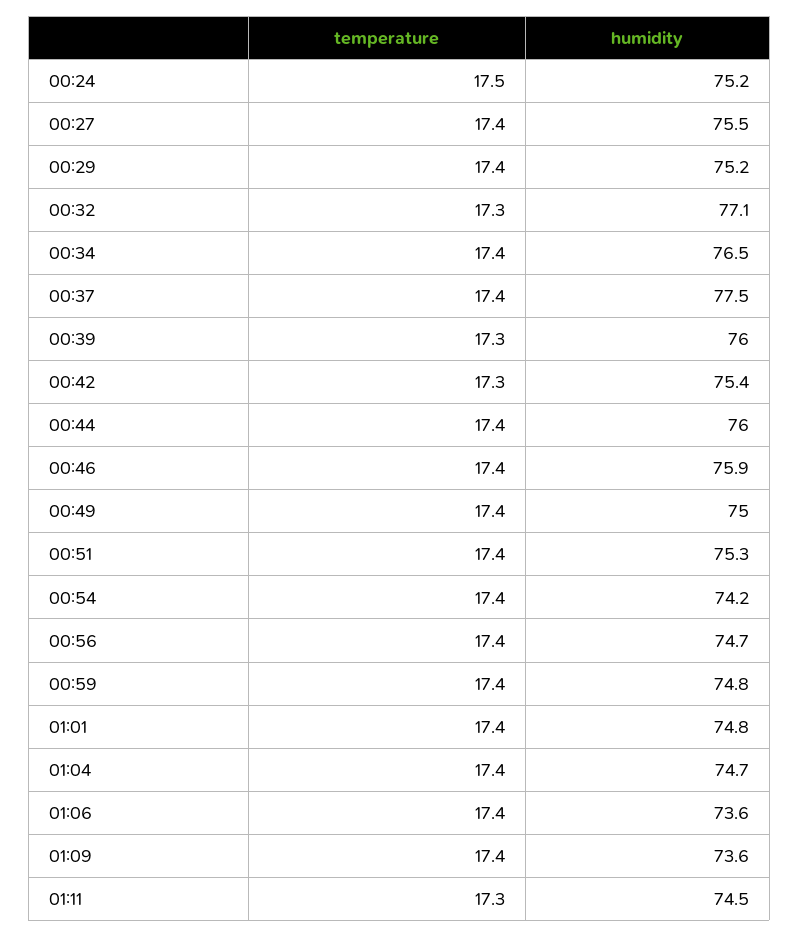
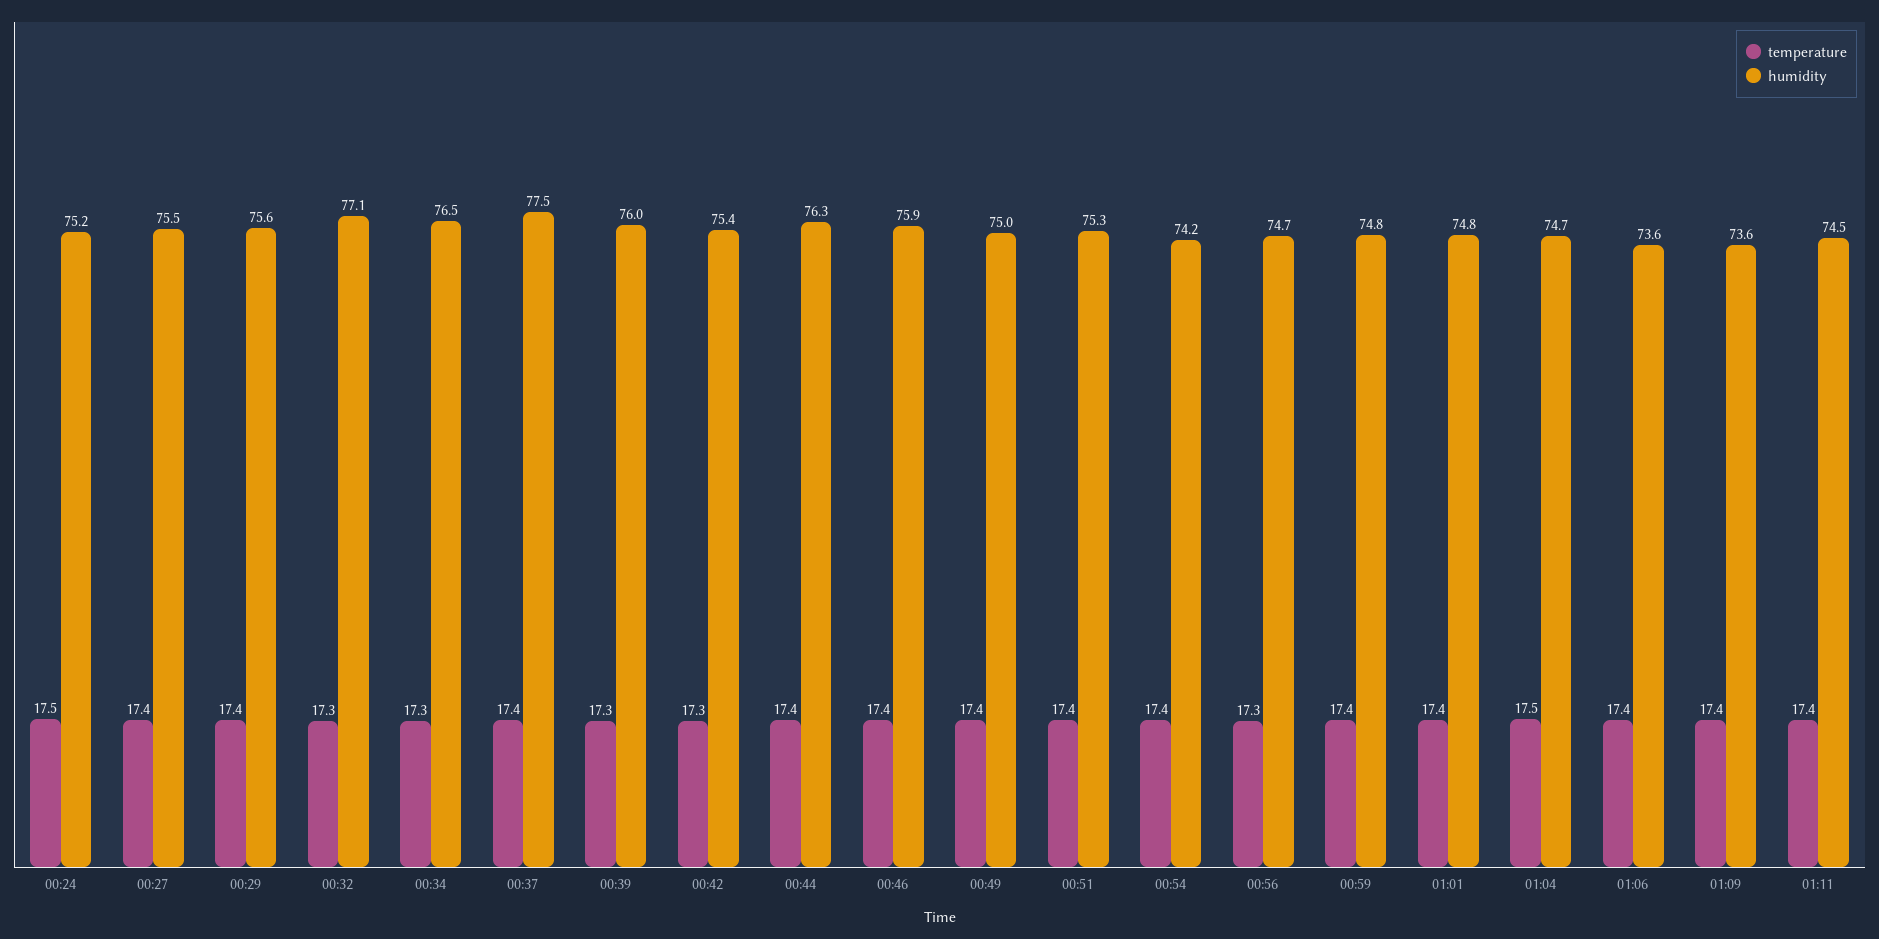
  {
    "temperature": {
      "00:24": 17.5,
      "00:27": 17.4,
      "00:29": 17.4,
      "00:32": 17.3,
-     "00:34": 17.4,
+     "00:34": 17.3,
      "00:37": 17.4,
      "00:39": 17.3,
      "00:42": 17.3,
      "00:44": 17.4,
      "00:46": 17.4,
      "00:49": 17.4,
      "00:51": 17.4,
      "00:54": 17.4,
-     "00:56": 17.4,
+     "00:56": 17.3,
      "00:59": 17.4,
      "01:01": 17.4,
-     "01:04": 17.4,
+     "01:04": 17.5,
      "01:06": 17.4,
      "01:09": 17.4,
-     "01:11": 17.3
+     "01:11": 17.4
    },
    "humidity": {
      "00:24": 75.2,
      "00:27": 75.5,
-     "00:29": 75.2,
+     "00:29": 75.6,
      "00:32": 77.1,
      "00:34": 76.5,
      "00:37": 77.5,
      "00:39": 76,
      "00:42": 75.4,
-     "00:44": 76,
+     "00:44": 76.3,
      "00:46": 75.9,
      "00:49": 75,
      "00:51": 75.3,
      "00:54": 74.2,
      "00:56": 74.7,
      "00:59": 74.8,
      "01:01": 74.8,
      "01:04": 74.7,
      "01:06": 73.6,
      "01:09": 73.6,
      "01:11": 74.5
    }
  }

